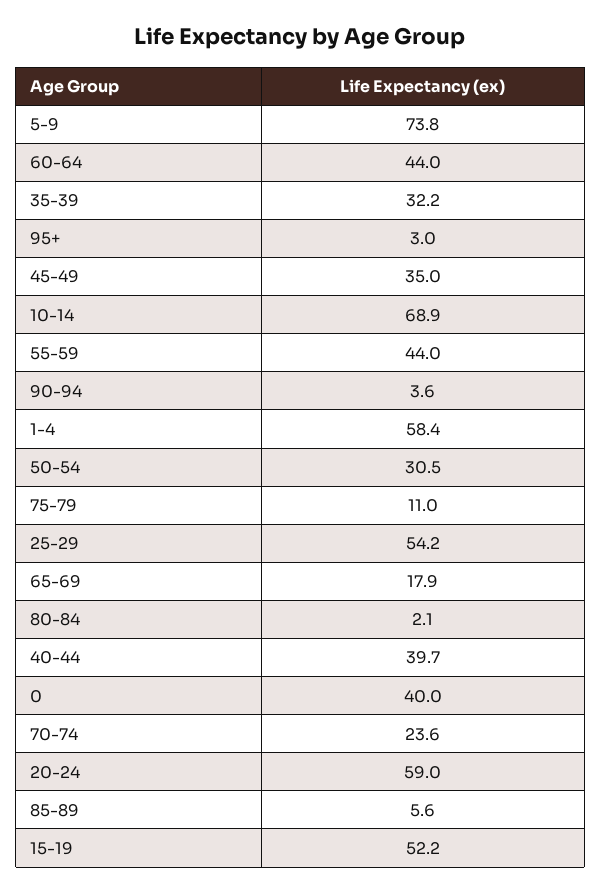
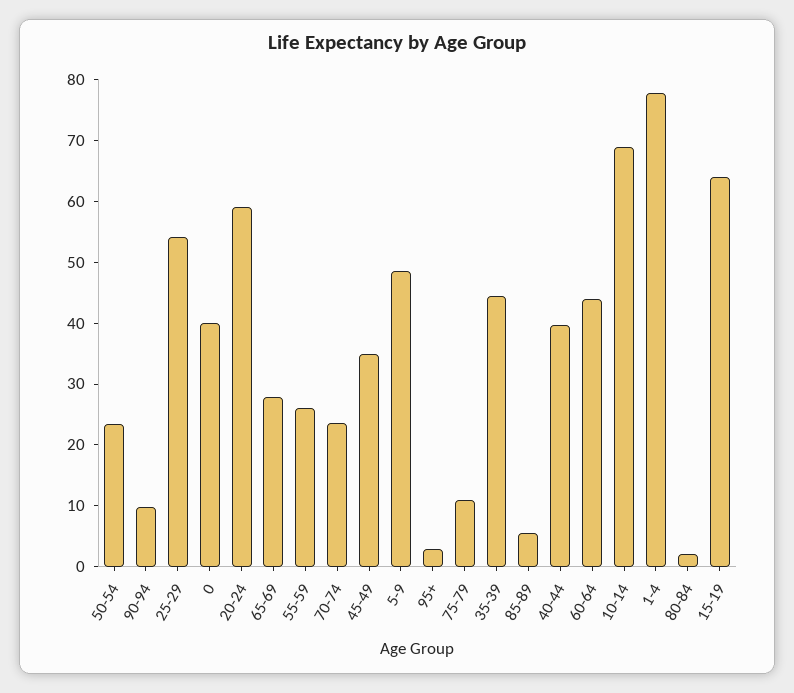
  {
-   "5-9": 73.8,
+   "5-9": 48,
    "60-64": 44,
-   "35-39": 32.2,
+   "35-39": 44,
    "95+": 3,
    "45-49": 35,
    "10-14": 68.9,
-   "55-59": 44,
+   "55-59": 26,
-   "90-94": 3.6,
+   "90-94": 10,
-   "1-4": 58.4,
+   "1-4": 78,
-   "50-54": 30.5,
+   "50-54": 24,
    "75-79": 11,
    "25-29": 54.2,
-   "65-69": 17.9,
+   "65-69": 28,
    "80-84": 2.1,
    "40-44": 39.7,
    "0": 40,
    "70-74": 23.6,
    "20-24": 59,
    "85-89": 5.6,
-   "15-19": 52.2
+   "15-19": 64
  }

